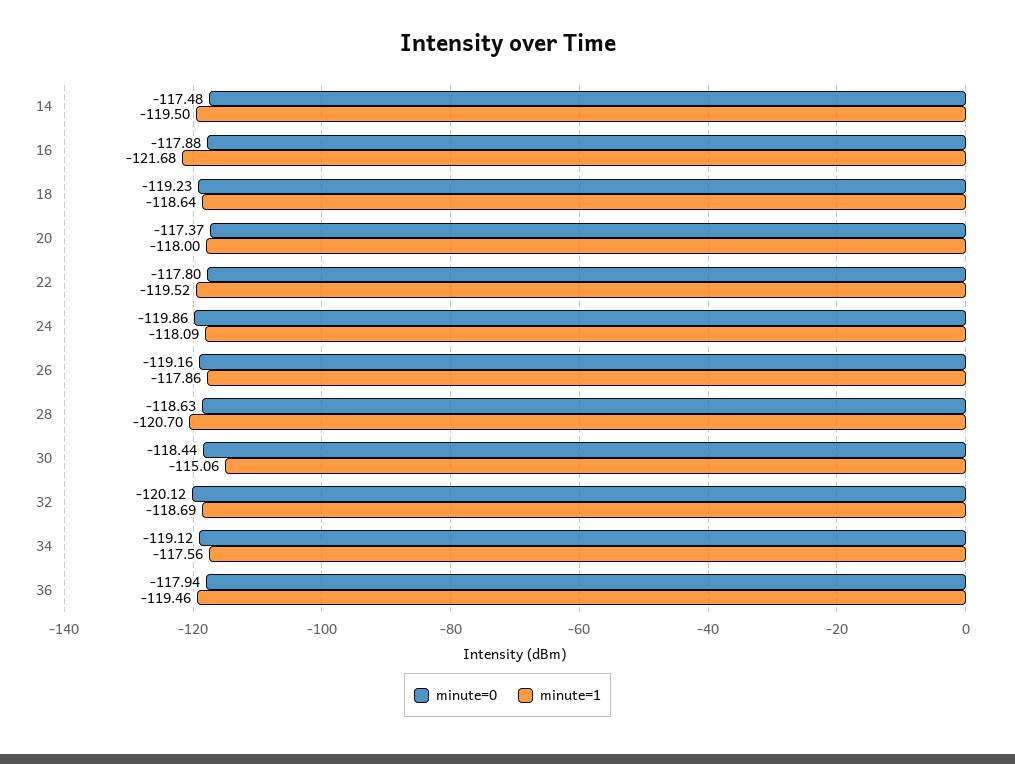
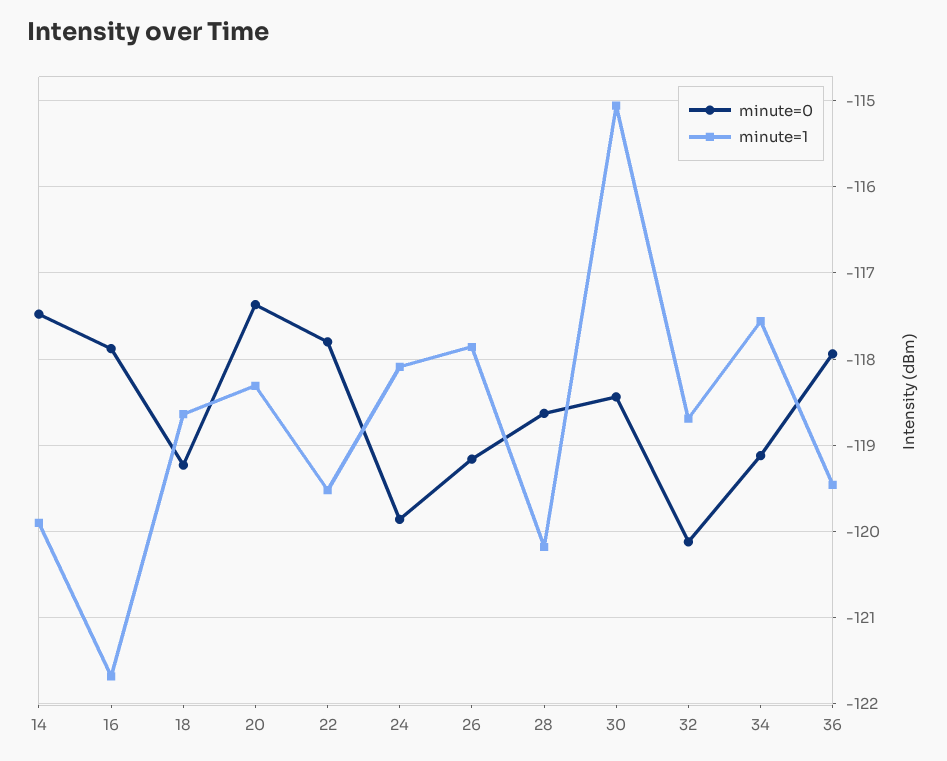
  {
    "minute=0": {
      "14": -117.48,
      "16": -117.88,
      "18": -119.23,
      "20": -117.37,
      "22": -117.8,
      "24": -119.86,
      "26": -119.16,
      "28": -118.63,
      "30": -118.44,
      "32": -120.12,
      "34": -119.12,
      "36": -117.94
    },
    "minute=1": {
-     "14": -119.5,
+     "14": -119.9,
      "16": -121.68,
      "18": -118.64,
-     "20": -118,
+     "20": -118.3,
      "22": -119.52,
      "24": -118.09,
      "26": -117.86,
-     "28": -120.7,
+     "28": -120.2,
      "30": -115.06,
      "32": -118.69,
      "34": -117.56,
      "36": -119.46
    }
  }

